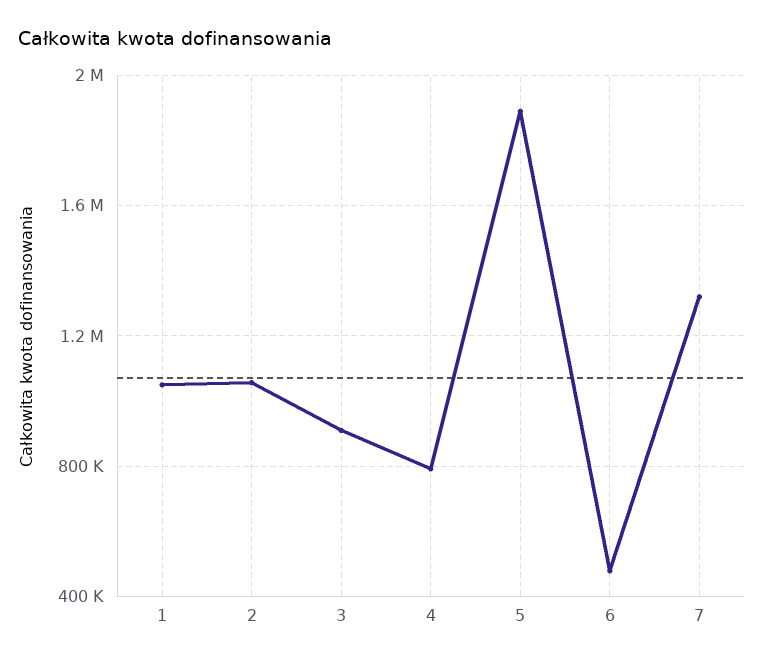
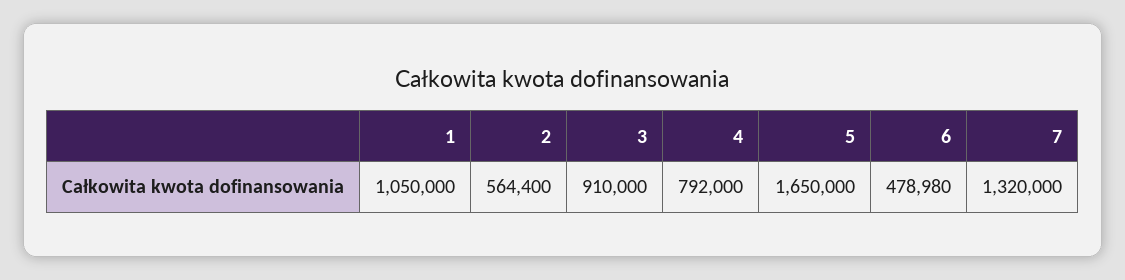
  {
    "1": 1050000,
-   "2": 1050000,
+   "2": 564400,
    "3": 910000,
    "4": 792000,
-   "5": 1900000,
+   "5": 1650000,
    "6": 478980,
    "7": 1320000
  }

